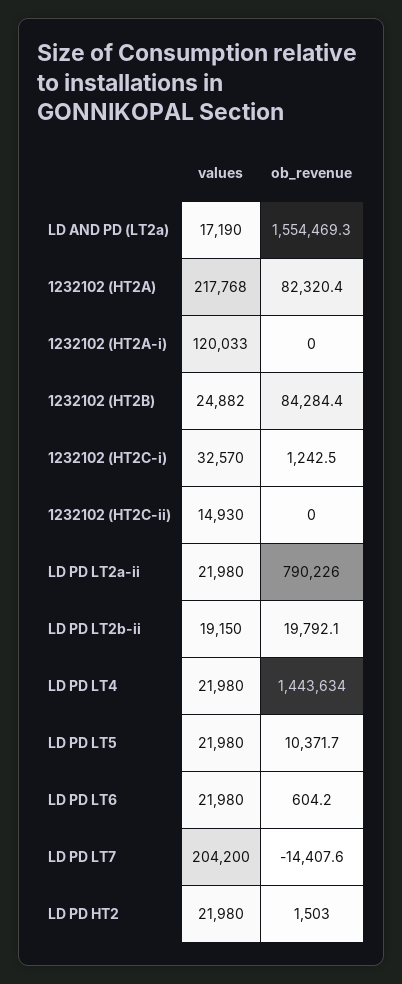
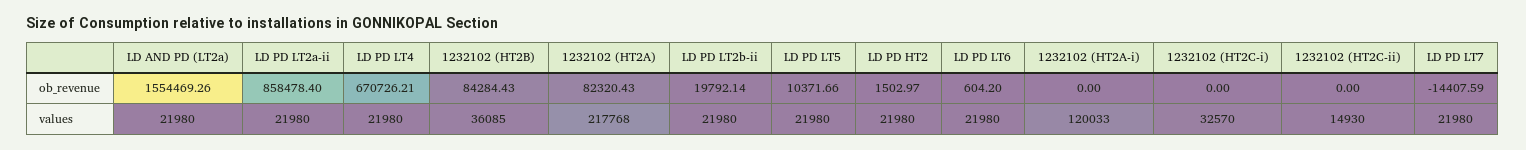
  {
    "values": {
-     "LD AND PD (LT2a)": 17190,
+     "LD AND PD (LT2a)": 21980,
      "1232102 (HT2A)": 217768,
      "1232102 (HT2A-i)": 120033,
-     "1232102 (HT2B)": 24882,
+     "1232102 (HT2B)": 36085,
      "1232102 (HT2C-i)": 32570,
      "1232102 (HT2C-ii)": 14930,
      "LD PD LT2a-ii": 21980,
-     "LD PD LT2b-ii": 19150,
+     "LD PD LT2b-ii": 21980,
      "LD PD LT4": 21980,
      "LD PD LT5": 21980,
      "LD PD LT6": 21980,
-     "LD PD LT7": 204200,
+     "LD PD LT7": 21980,
      "LD PD HT2": 21980
    },
    "ob_revenue": {
      "LD AND PD (LT2a)": 1554469.26,
      "1232102 (HT2A)": 82320.43,
      "1232102 (HT2A-i)": 0,
      "1232102 (HT2B)": 84284.43,
-     "1232102 (HT2C-i)": 1242.5,
+     "1232102 (HT2C-i)": 0,
      "1232102 (HT2C-ii)": 0,
-     "LD PD LT2a-ii": 790226,
+     "LD PD LT2a-ii": 858478.4,
      "LD PD LT2b-ii": 19792.14,
-     "LD PD LT4": 1443634,
+     "LD PD LT4": 670726.21,
      "LD PD LT5": 10371.66,
      "LD PD LT6": 604.2,
      "LD PD LT7": -14407.59,
      "LD PD HT2": 1502.97
    }
  }

